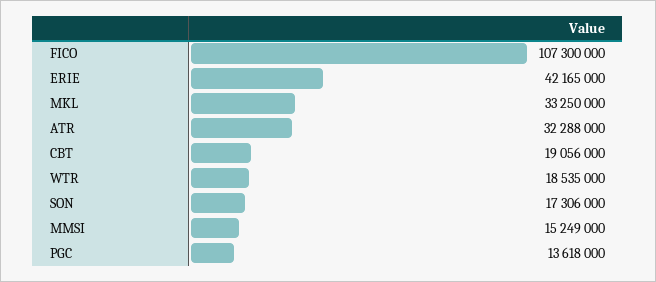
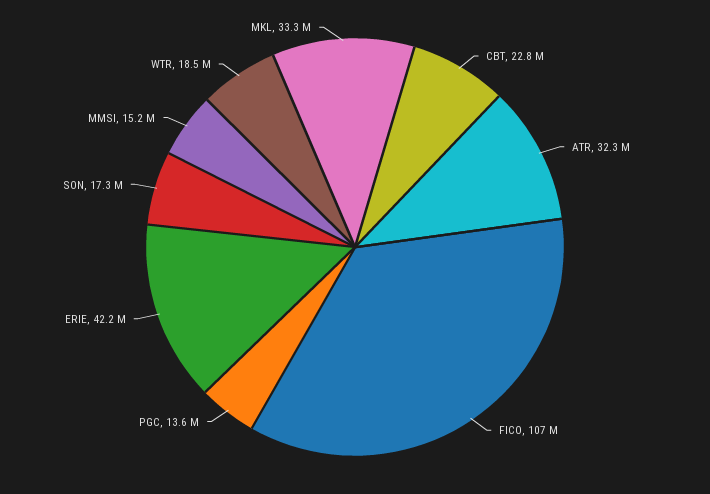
  {
    "FICO": 107300000,
    "ERIE": 42165000,
    "MKL": 33250000,
    "ATR": 32288000,
-   "CBT": 19056000,
+   "CBT": 22800000,
    "WTR": 18535000,
    "SON": 17306000,
    "MMSI": 15249000,
    "PGC": 13618000
  }

